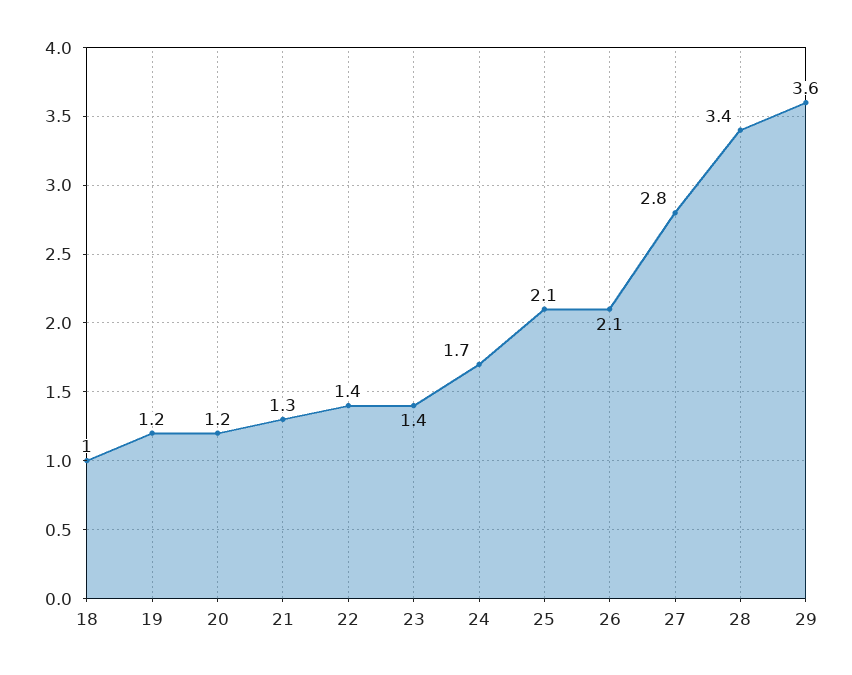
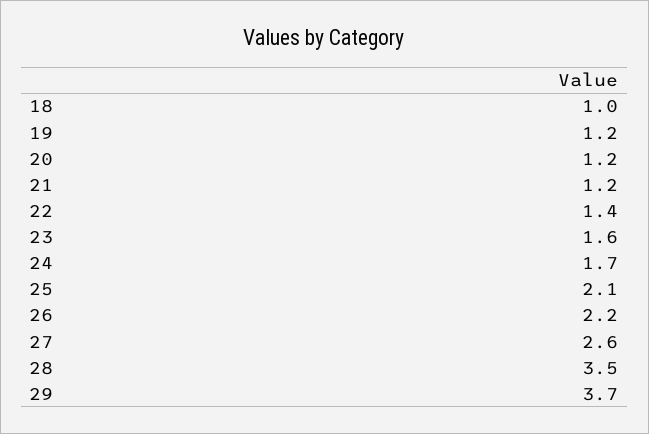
  {
    "18": 1,
    "19": 1.2,
    "20": 1.2,
-   "21": 1.3,
+   "21": 1.2,
    "22": 1.4,
-   "23": 1.4,
+   "23": 1.6,
    "24": 1.7,
    "25": 2.1,
-   "26": 2.1,
+   "26": 2.2,
-   "27": 2.8,
+   "27": 2.6,
-   "28": 3.4,
+   "28": 3.5,
-   "29": 3.6
+   "29": 3.7
  }

